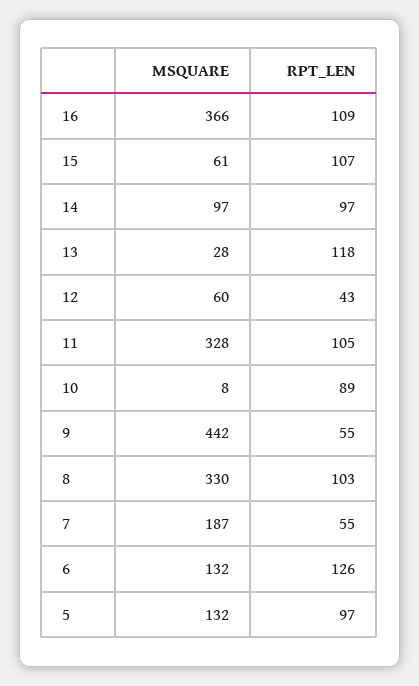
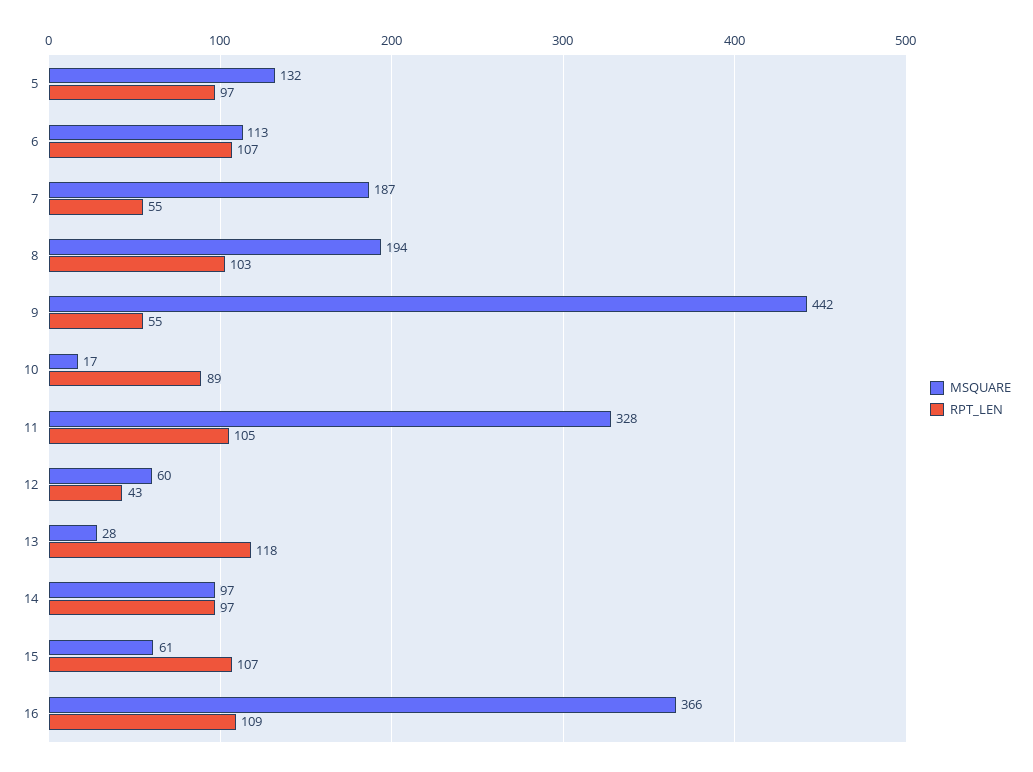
  {
    "MSQUARE": {
      "16": 366,
      "15": 61,
      "14": 97,
      "13": 28,
      "12": 60,
      "11": 328,
-     "10": 8,
+     "10": 17,
      "9": 442,
-     "8": 330,
+     "8": 194,
      "7": 187,
-     "6": 132,
+     "6": 113,
      "5": 132
    },
    "RPT_LEN": {
      "16": 109,
      "15": 107,
      "14": 97,
      "13": 118,
      "12": 43,
      "11": 105,
      "10": 89,
      "9": 55,
      "8": 103,
      "7": 55,
-     "6": 126,
+     "6": 107,
      "5": 97
    }
  }

